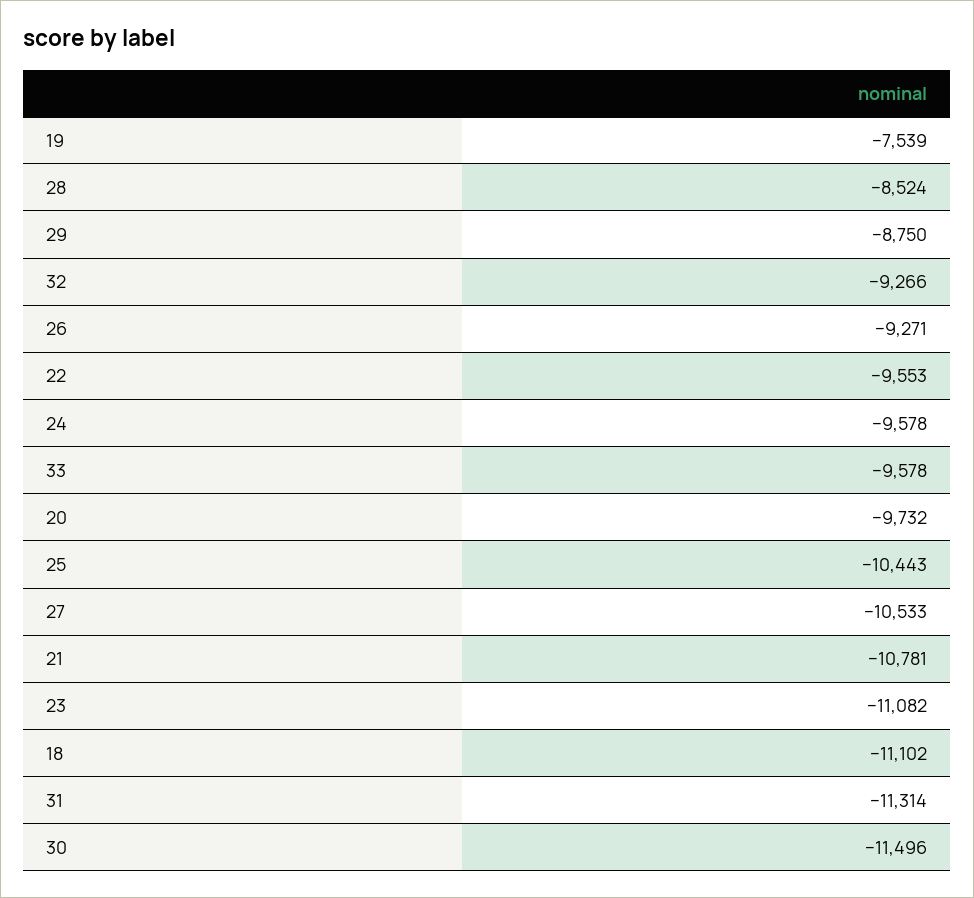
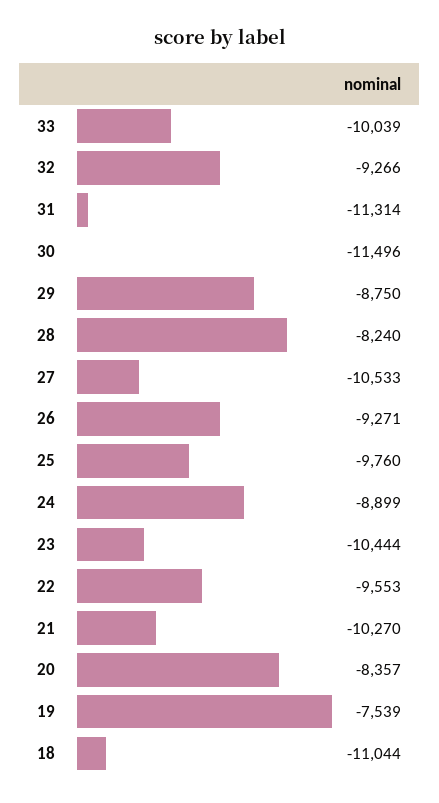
  {
    "19": -7539,
-   "28": -8524,
+   "28": -8240,
    "29": -8750,
    "32": -9266,
    "26": -9271,
    "22": -9553,
-   "24": -9578,
+   "24": -8899,
-   "33": -9578,
+   "33": -10039,
-   "20": -9732,
+   "20": -8357,
-   "25": -10443,
+   "25": -9760,
    "27": -10533,
-   "21": -10781,
+   "21": -10270,
-   "23": -11082,
+   "23": -10444,
-   "18": -11102,
+   "18": -11044,
    "31": -11314,
    "30": -11496
  }

